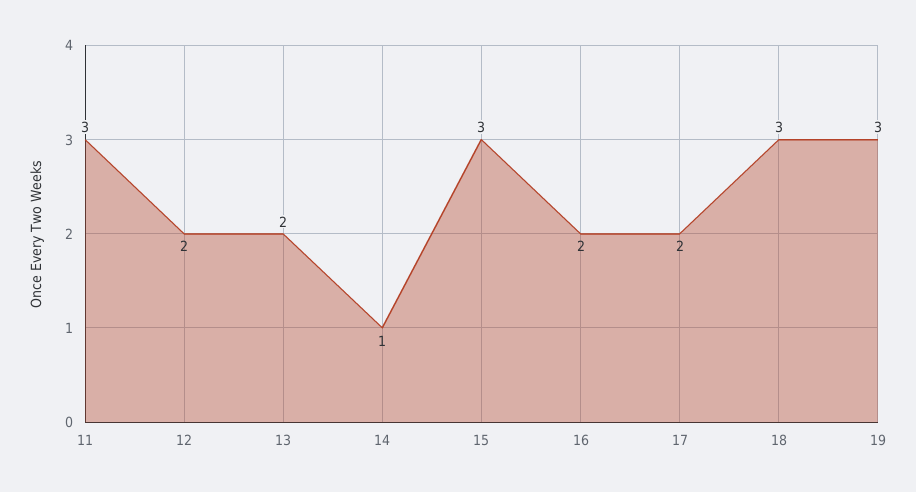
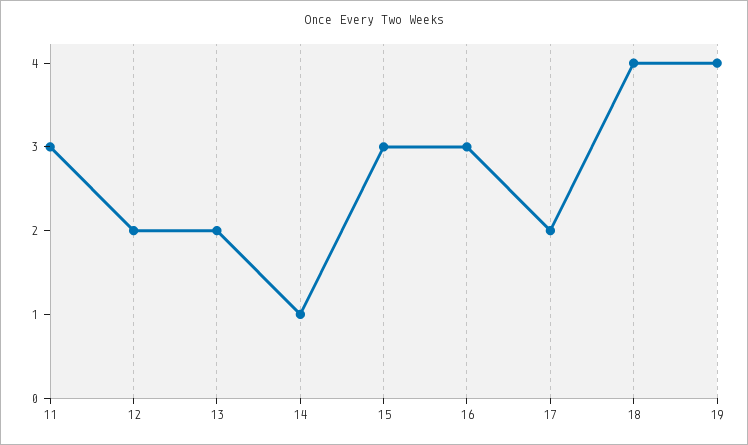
  {
    "11": 3,
    "12": 2,
    "13": 2,
    "14": 1,
    "15": 3,
-   "16": 2,
+   "16": 3,
    "17": 2,
-   "18": 3,
+   "18": 4,
-   "19": 3
+   "19": 4
  }

